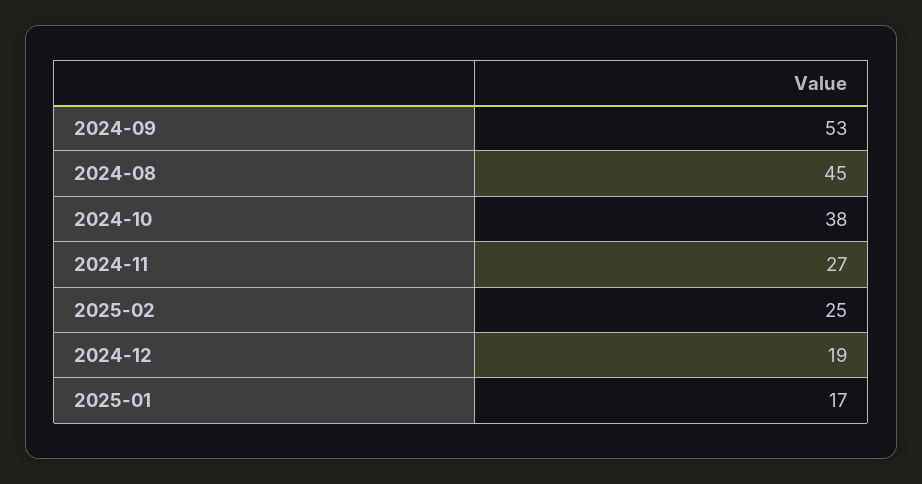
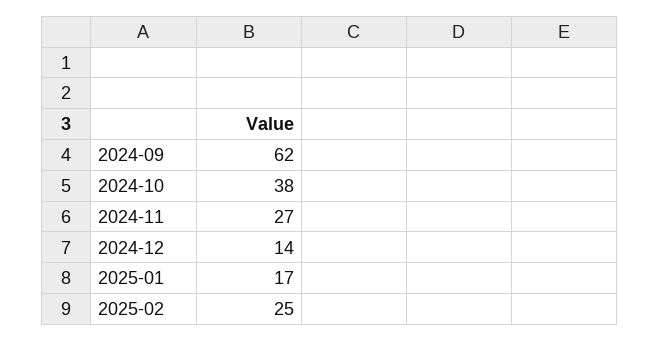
  {
-   "2024-09": 53,
+   "2024-09": 62,
-   "2024-08": 45,
    "2024-10": 38,
    "2024-11": 27,
    "2025-02": 25,
-   "2024-12": 19,
+   "2024-12": 14,
    "2025-01": 17
  }

